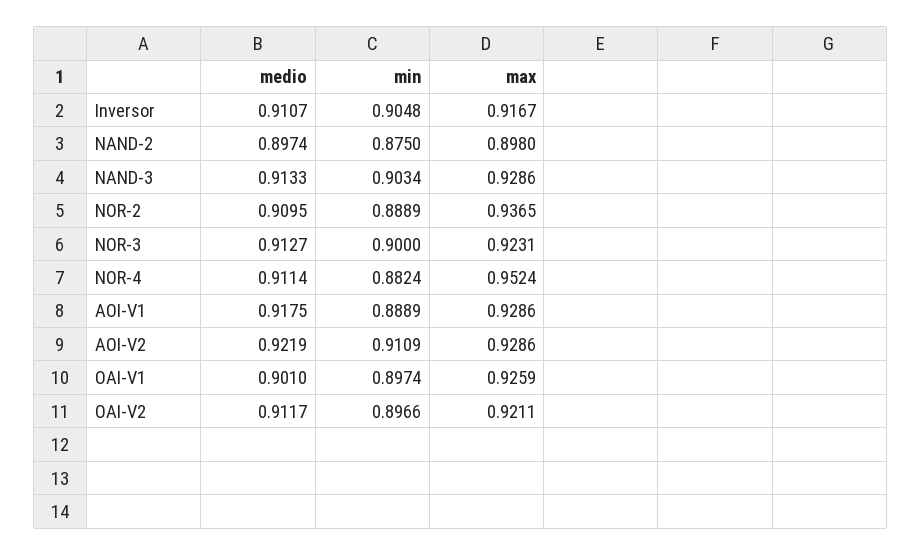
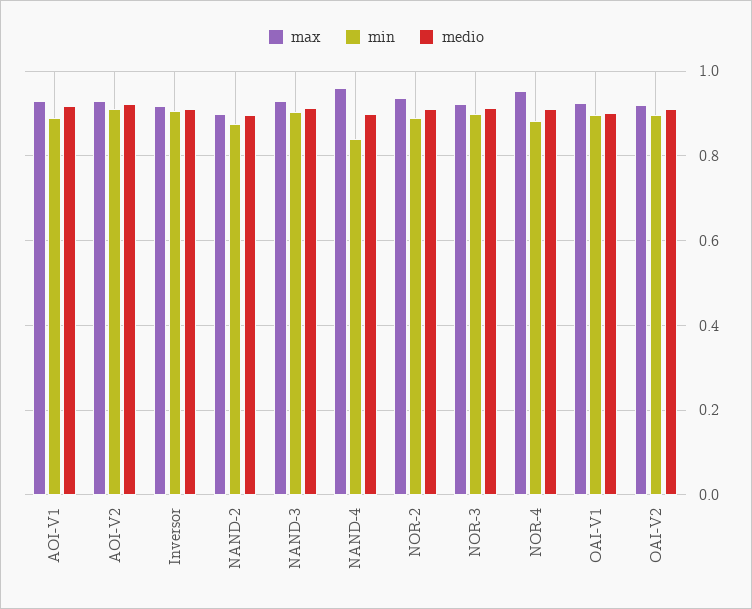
  {
    "medio": {
      "Inversor": 0.9107,
      "NAND-2": 0.8974,
      "NAND-3": 0.9133,
      "NOR-2": 0.9095,
      "NOR-3": 0.9127,
      "NOR-4": 0.9114,
      "AOI-V1": 0.9175,
      "AOI-V2": 0.9219,
      "OAI-V1": 0.901,
-     "OAI-V2": 0.9117
+     "OAI-V2": 0.9117,
+     "NAND-4": 0.9
    },
    "min": {
      "Inversor": 0.9048,
      "NAND-2": 0.875,
      "NAND-3": 0.9034,
      "NOR-2": 0.8889,
      "NOR-3": 0.9,
      "NOR-4": 0.8824,
      "AOI-V1": 0.8889,
      "AOI-V2": 0.9109,
      "OAI-V1": 0.8974,
-     "OAI-V2": 0.8966
+     "OAI-V2": 0.8966,
+     "NAND-4": 0.84
    },
    "max": {
      "Inversor": 0.9167,
      "NAND-2": 0.898,
      "NAND-3": 0.9286,
      "NOR-2": 0.9365,
      "NOR-3": 0.9231,
      "NOR-4": 0.9524,
      "AOI-V1": 0.9286,
      "AOI-V2": 0.9286,
      "OAI-V1": 0.9259,
-     "OAI-V2": 0.9211
+     "OAI-V2": 0.9211,
+     "NAND-4": 0.96
    }
  }

